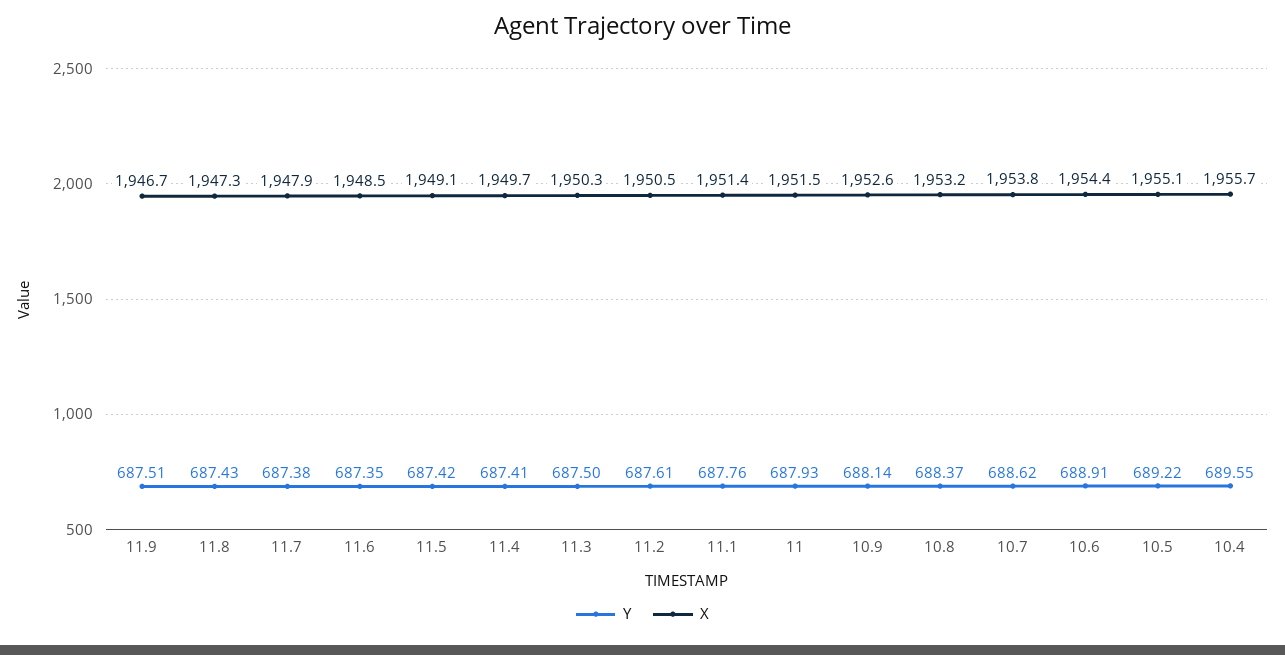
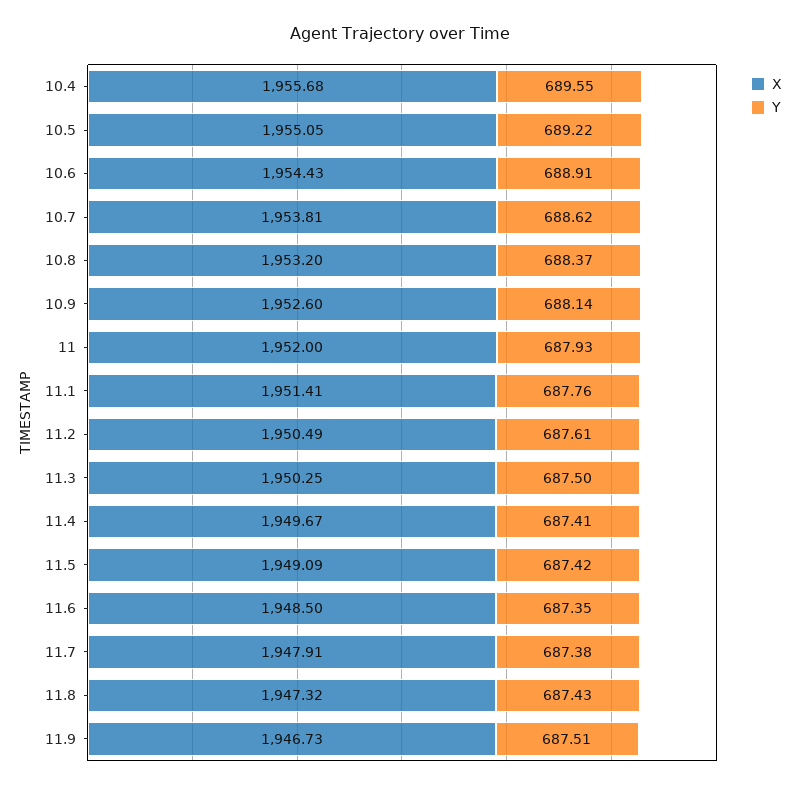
  {
    "Y": {
      "11.9": 687.51,
      "11.8": 687.43,
      "11.7": 687.38,
      "11.6": 687.35,
      "11.5": 687.42,
      "11.4": 687.41,
      "11.3": 687.5,
      "11.2": 687.61,
      "11.1": 687.76,
      "11": 687.93,
      "10.9": 688.14,
      "10.8": 688.37,
      "10.7": 688.62,
      "10.6": 688.91,
      "10.5": 689.22,
      "10.4": 689.55
    },
    "X": {
      "11.9": 1946.73,
      "11.8": 1947.32,
      "11.7": 1947.91,
      "11.6": 1948.5,
      "11.5": 1949.09,
      "11.4": 1949.67,
      "11.3": 1950.25,
      "11.2": 1950.49,
      "11.1": 1951.41,
-     "11": 1951.5,
+     "11": 1952,
      "10.9": 1952.6,
      "10.8": 1953.2,
      "10.7": 1953.81,
      "10.6": 1954.43,
      "10.5": 1955.05,
      "10.4": 1955.68
    }
  }

